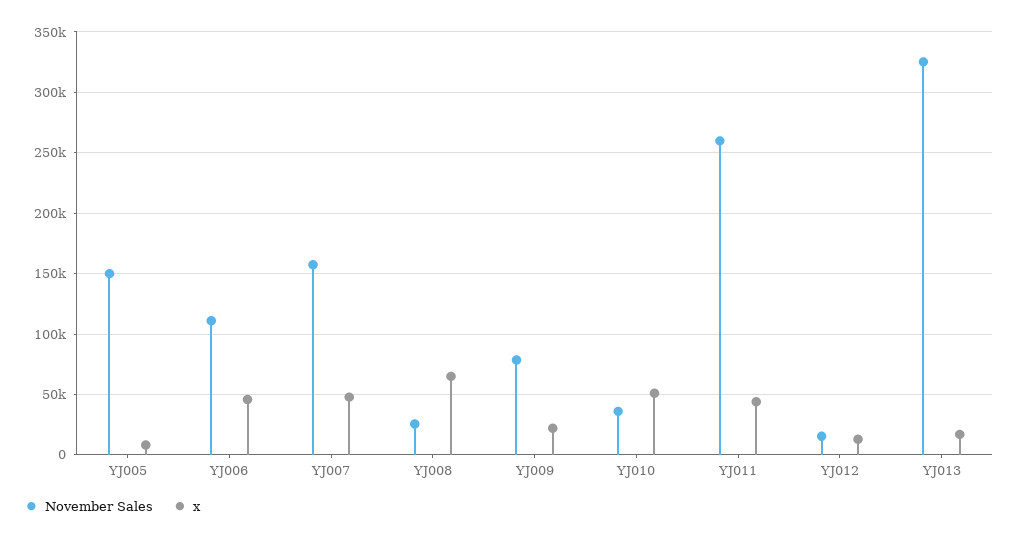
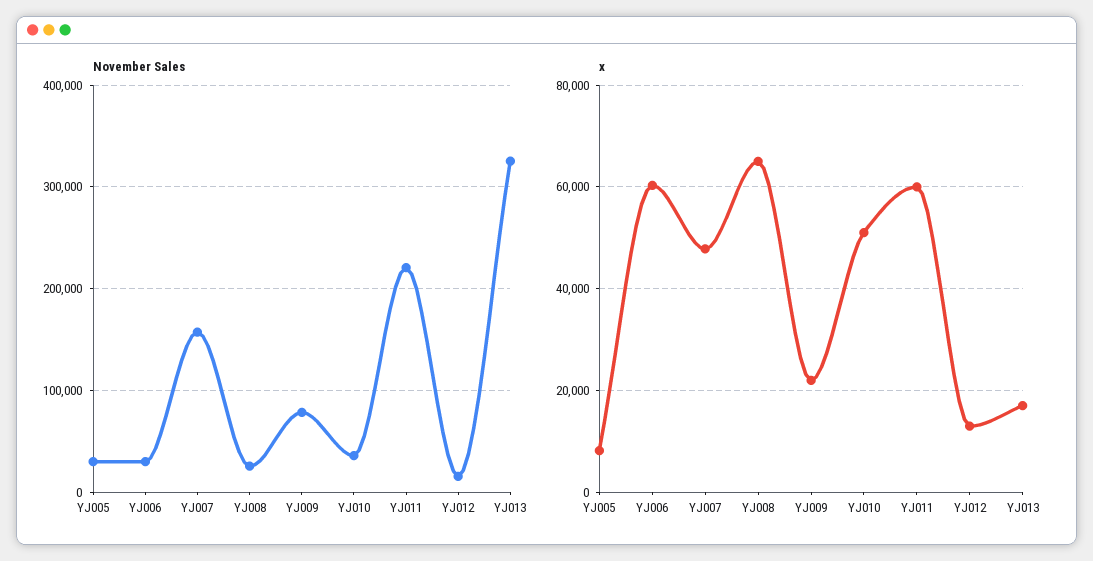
  {
    "November Sales": {
-     "YJ005": 150000,
+     "YJ005": 30000,
-     "YJ006": 110000,
+     "YJ006": 30000,
      "YJ007": 155000,
      "YJ008": 25000,
      "YJ009": 80000,
      "YJ010": 35000,
-     "YJ011": 260000,
+     "YJ011": 220000,
      "YJ012": 15000,
      "YJ013": 325000
    },
    "x": {
      "YJ005": 8000,
-     "YJ006": 45000,
+     "YJ006": 60000,
      "YJ007": 48000,
      "YJ008": 66000,
      "YJ009": 22000,
      "YJ010": 52000,
-     "YJ011": 45000,
+     "YJ011": 60000,
      "YJ012": 14000,
      "YJ013": 18000
    }
  }

